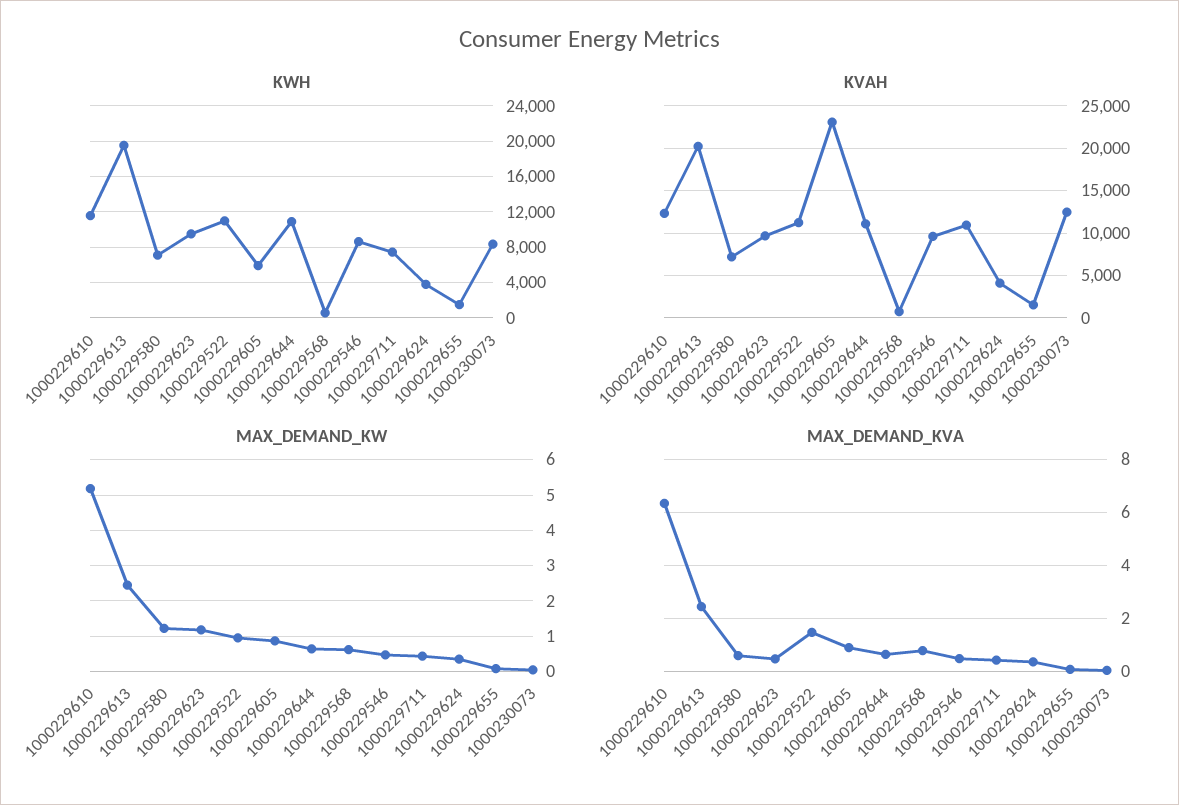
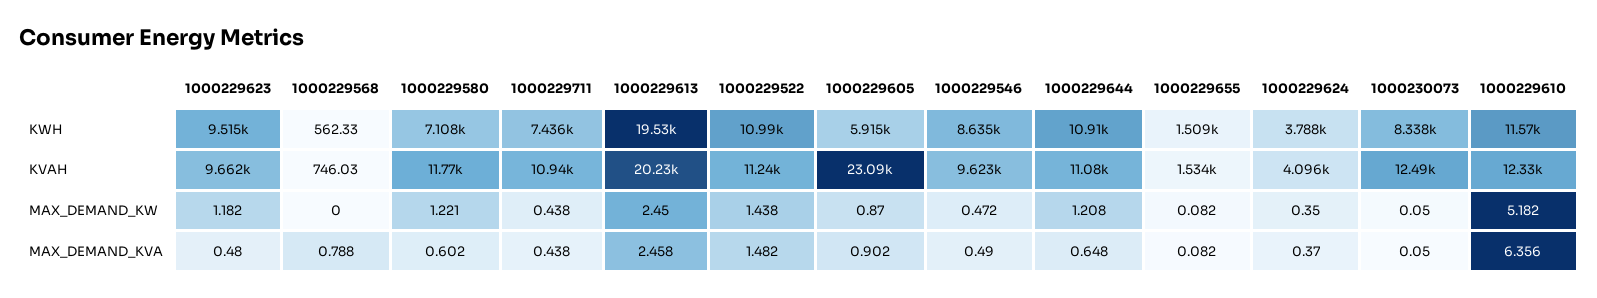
  {
    "KWH": {
      "1000229610": 11570,
      "1000229613": 19530,
      "1000229580": 7108,
      "1000229623": 9515,
      "1000229522": 10990,
      "1000229605": 5915,
      "1000229644": 10910,
      "1000229568": 562.33,
      "1000229546": 8635,
      "1000229711": 7436,
      "1000229624": 3788,
      "1000229655": 1509,
      "1000230073": 8338
    },
    "KVAH": {
      "1000229610": 12330,
      "1000229613": 20230,
-     "1000229580": 7000,
+     "1000229580": 11770,
      "1000229623": 9662,
      "1000229522": 11240,
      "1000229605": 23090,
      "1000229644": 11080,
      "1000229568": 746.03,
      "1000229546": 9623,
      "1000229711": 10940,
      "1000229624": 4096,
      "1000229655": 1534,
      "1000230073": 12490
    },
    "MAX_DEMAND_KW": {
      "1000229610": 5.182,
      "1000229613": 2.45,
      "1000229580": 1.221,
      "1000229623": 1.182,
-     "1000229522": 1,
+     "1000229522": 1.438,
      "1000229605": 0.87,
-     "1000229644": 0.6,
+     "1000229644": 1.208,
-     "1000229568": 0.6,
+     "1000229568": 0,
      "1000229546": 0.472,
      "1000229711": 0.438,
      "1000229624": 0.35,
      "1000229655": 0.082,
      "1000230073": 0.05
    },
    "MAX_DEMAND_KVA": {
      "1000229610": 6.356,
      "1000229613": 2.458,
      "1000229580": 0.602,
      "1000229623": 0.48,
      "1000229522": 1.482,
      "1000229605": 0.902,
      "1000229644": 0.648,
      "1000229568": 0.788,
      "1000229546": 0.49,
      "1000229711": 0.438,
      "1000229624": 0.37,
      "1000229655": 0.082,
      "1000230073": 0.05
    }
  }

